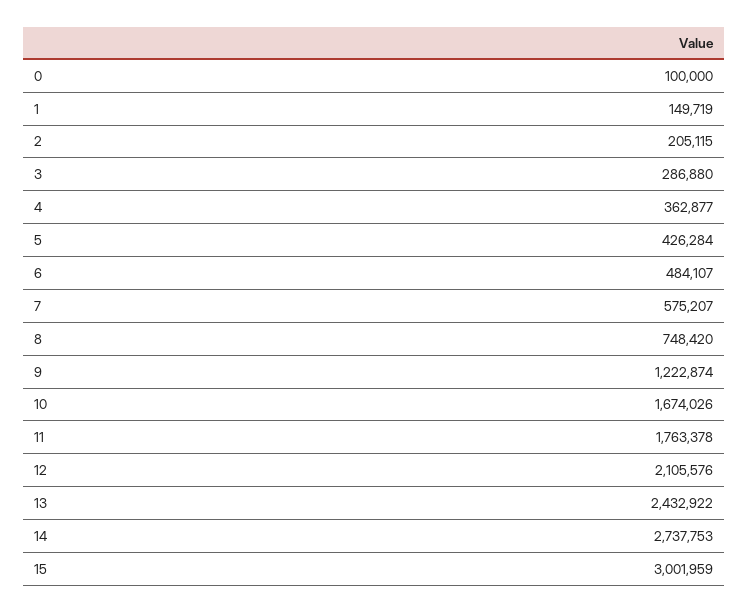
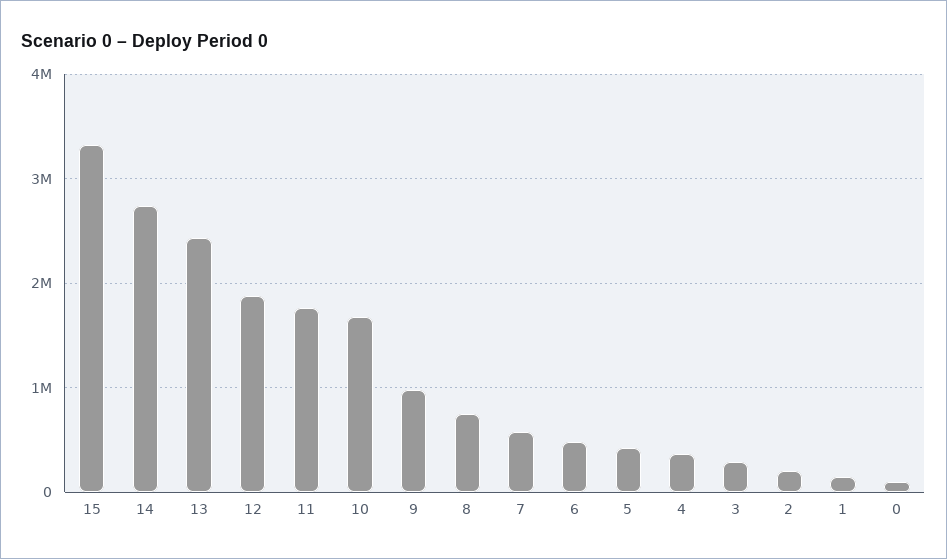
  {
    "0": 100000,
    "1": 149719,
    "2": 205115,
    "3": 286880,
    "4": 362877,
    "5": 426284,
    "6": 484107,
    "7": 575207,
    "8": 748420,
-   "9": 1222874,
+   "9": 1000000,
    "10": 1674026,
    "11": 1763378,
-   "12": 2105576,
+   "12": 1900000,
    "13": 2432922,
    "14": 2737753,
-   "15": 3001959
+   "15": 3300000
  }

